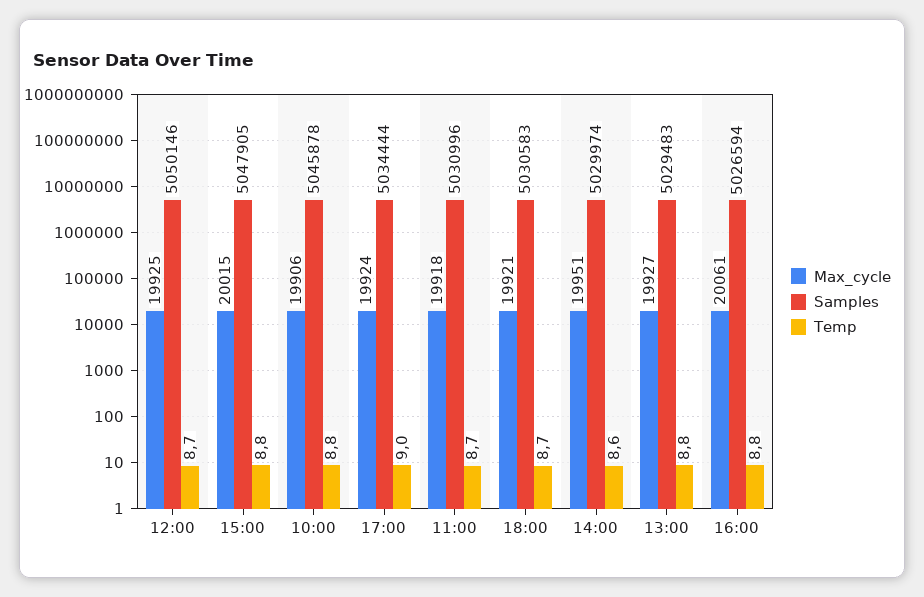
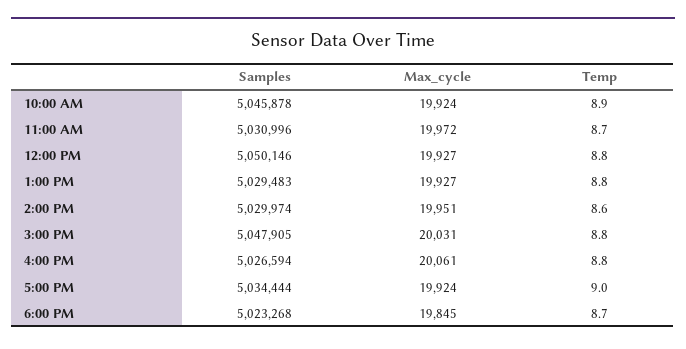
  {
    "Max_cycle": {
-     "12:00": 19925,
+     "12:00": 19927,
-     "15:00": 20015,
+     "15:00": 20031,
-     "10:00": 19906,
+     "10:00": 19924,
      "17:00": 19924,
-     "11:00": 19918,
+     "11:00": 19972,
-     "18:00": 19921,
+     "18:00": 19845,
      "14:00": 19951,
      "13:00": 19927,
      "16:00": 20061
    },
    "Samples": {
      "12:00": 5050146,
      "15:00": 5047905,
      "10:00": 5045878,
      "17:00": 5034444,
      "11:00": 5030996,
-     "18:00": 5030583,
+     "18:00": 5023268,
      "14:00": 5029974,
      "13:00": 5029483,
      "16:00": 5026594
    },
    "Temp": {
-     "12:00": 8.7,
+     "12:00": 8.8,
      "15:00": 8.8,
-     "10:00": 8.8,
+     "10:00": 8.9,
      "17:00": 9,
      "11:00": 8.7,
      "18:00": 8.7,
      "14:00": 8.6,
      "13:00": 8.8,
      "16:00": 8.8
    }
  }

